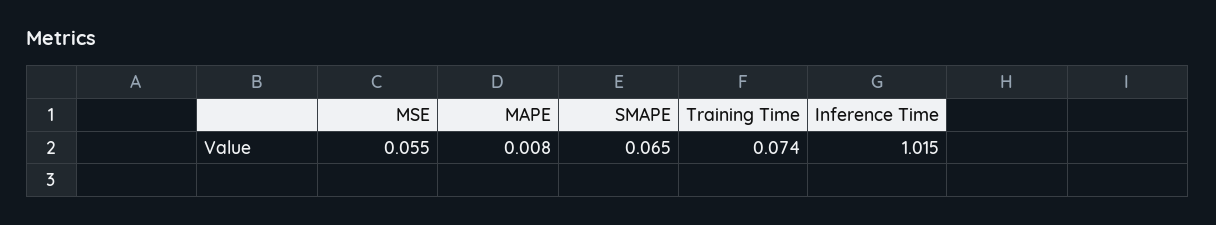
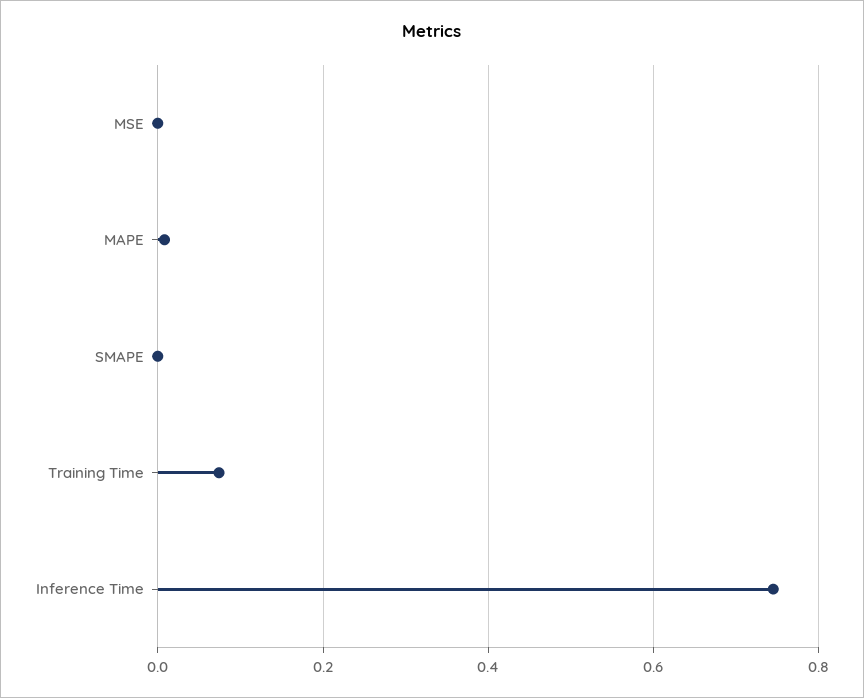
  {
-   "MSE": 0.055,
+   "MSE": 0,
    "MAPE": 0.008,
-   "SMAPE": 0.065,
+   "SMAPE": 0,
    "Training Time": 0.074,
-   "Inference Time": 1.015
+   "Inference Time": 0.74
  }

